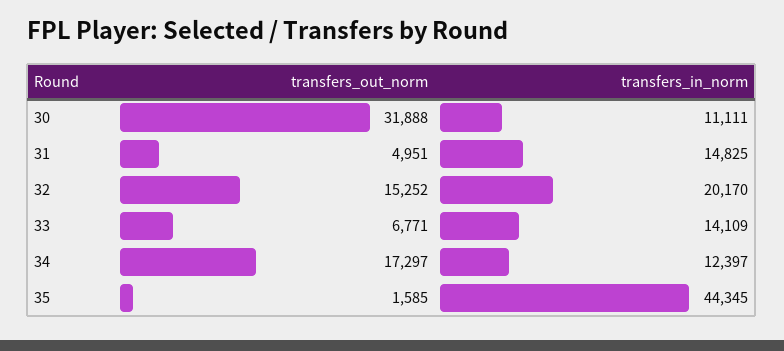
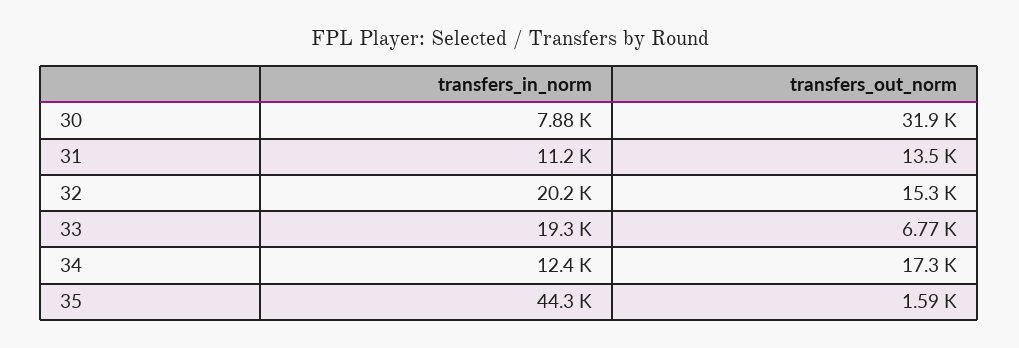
  {
    "transfers_out_norm": {
      "30": 31888,
-     "31": 4951,
+     "31": 13500,
      "32": 15252,
      "33": 6771,
      "34": 17297,
      "35": 1585
    },
    "transfers_in_norm": {
-     "30": 11111,
+     "30": 7880,
-     "31": 14825,
+     "31": 11200,
      "32": 20170,
-     "33": 14109,
+     "33": 19300,
      "34": 12397,
      "35": 44345
    }
  }

